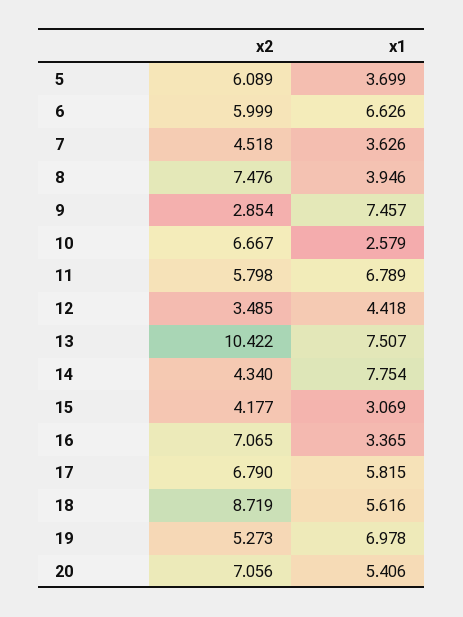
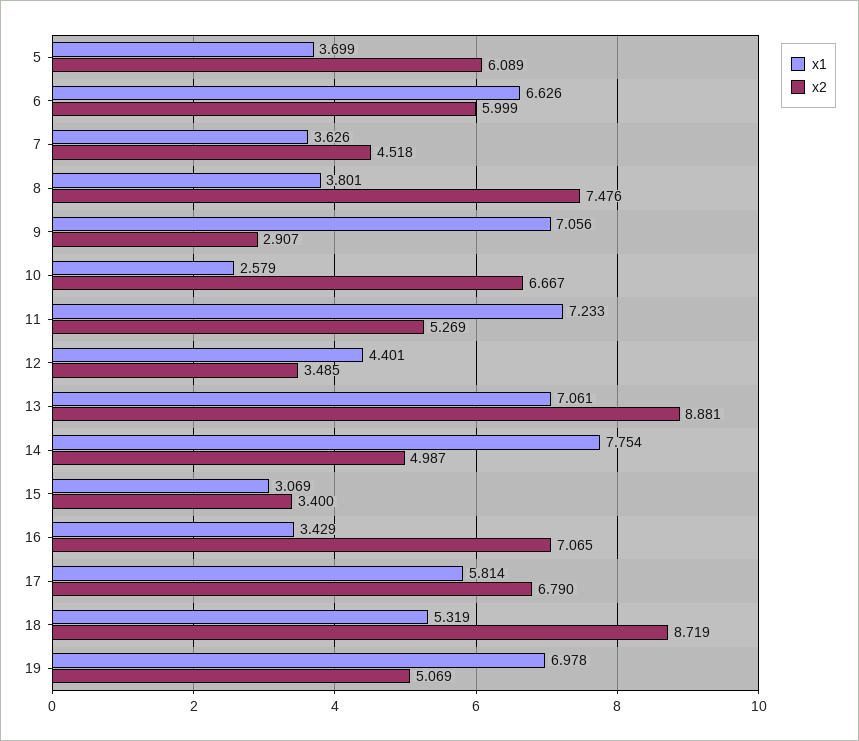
  {
    "x2": {
      "5": 6.089,
      "6": 5.999,
      "7": 4.518,
      "8": 7.476,
-     "9": 2.854,
+     "9": 2.907,
      "10": 6.667,
-     "11": 5.798,
+     "11": 5.269,
      "12": 3.485,
-     "13": 10.422,
+     "13": 8.881,
-     "14": 4.34,
+     "14": 4.987,
-     "15": 4.177,
+     "15": 3.4,
      "16": 7.065,
      "17": 6.79,
      "18": 8.719,
-     "19": 5.273,
+     "19": 5.069
-     "20": 7.056
    },
    "x1": {
      "5": 3.699,
      "6": 6.626,
      "7": 3.626,
-     "8": 3.946,
+     "8": 3.801,
-     "9": 7.457,
+     "9": 7.056,
      "10": 2.579,
-     "11": 6.789,
+     "11": 7.233,
-     "12": 4.418,
+     "12": 4.401,
-     "13": 7.507,
+     "13": 7.061,
      "14": 7.754,
      "15": 3.069,
-     "16": 3.365,
+     "16": 3.429,
-     "17": 5.815,
+     "17": 5.814,
-     "18": 5.616,
+     "18": 5.319,
-     "19": 6.978,
+     "19": 6.978
-     "20": 5.406
    }
  }

